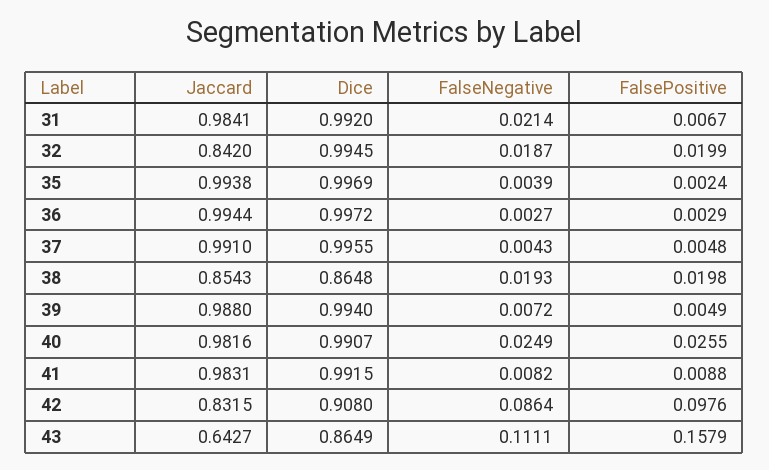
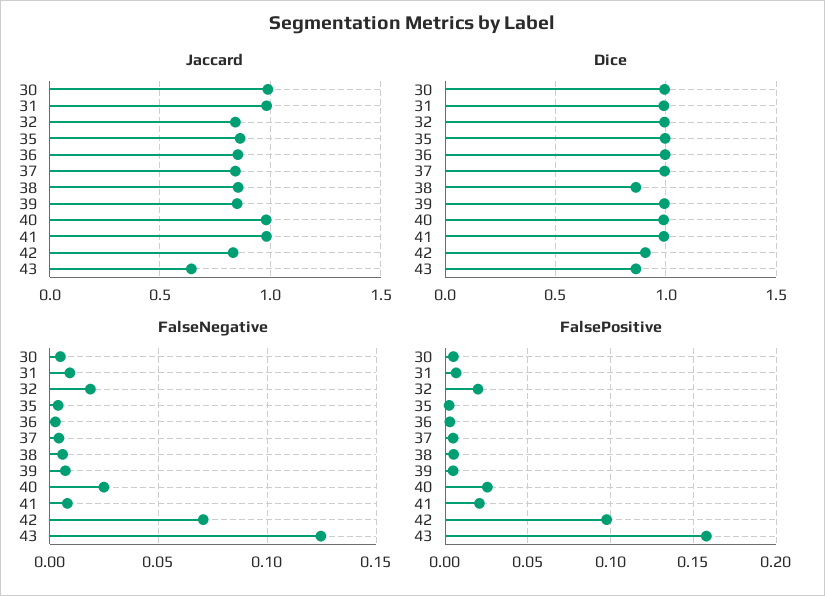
  {
    "Jaccard": {
      "31": 0.9841,
      "32": 0.842,
-     "35": 0.9938,
+     "35": 0.85,
-     "36": 0.9944,
+     "36": 0.85,
-     "37": 0.991,
+     "37": 0.85,
      "38": 0.8543,
-     "39": 0.988,
+     "39": 0.85,
      "40": 0.9816,
      "41": 0.9831,
      "42": 0.8315,
-     "43": 0.6427
+     "43": 0.6427,
+     "30": 1
    },
    "Dice": {
      "31": 0.992,
      "32": 0.9945,
      "35": 0.9969,
      "36": 0.9972,
      "37": 0.9955,
      "38": 0.8648,
      "39": 0.994,
      "40": 0.9907,
      "41": 0.9915,
      "42": 0.908,
-     "43": 0.8649
+     "43": 0.8649,
+     "30": 1
    },
    "FalseNegative": {
-     "31": 0.0214,
+     "31": 0.01,
      "32": 0.0187,
      "35": 0.0039,
      "36": 0.0027,
      "37": 0.0043,
-     "38": 0.0193,
+     "38": 0.005,
      "39": 0.0072,
      "40": 0.0249,
      "41": 0.0082,
-     "42": 0.0864,
+     "42": 0.07,
-     "43": 0.1111
+     "43": 0.125,
+     "30": 0.005
    },
    "FalsePositive": {
      "31": 0.0067,
      "32": 0.0199,
      "35": 0.0024,
      "36": 0.0029,
      "37": 0.0048,
-     "38": 0.0198,
+     "38": 0.005,
      "39": 0.0049,
      "40": 0.0255,
-     "41": 0.0088,
+     "41": 0.02,
      "42": 0.0976,
-     "43": 0.1579
+     "43": 0.1579,
+     "30": 0.005
    }
  }

